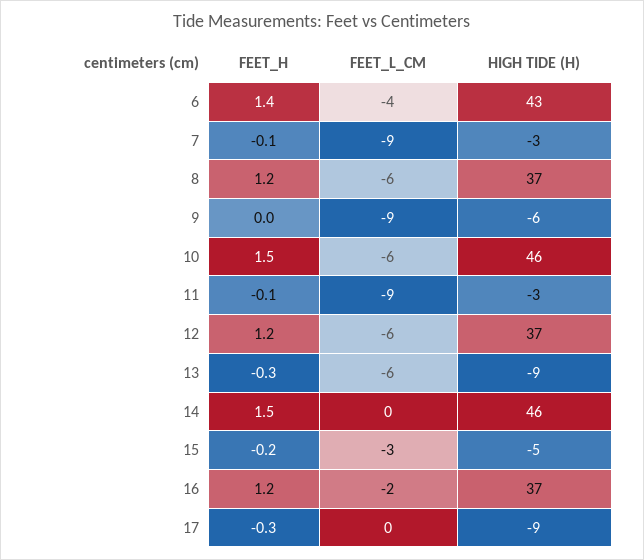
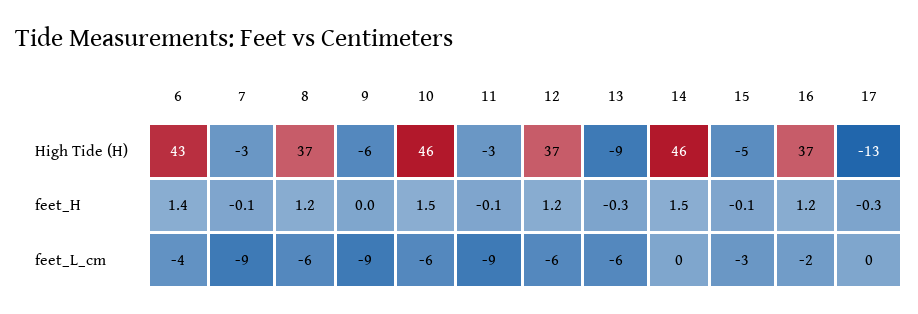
  {
    "FEET_H": {
      "6": 1.4,
      "7": -0.1,
      "8": 1.2,
      "9": 0,
      "10": 1.5,
      "11": -0.1,
      "12": 1.2,
      "13": -0.3,
      "14": 1.5,
-     "15": -0.2,
+     "15": -0.1,
      "16": 1.2,
      "17": -0.3
    },
    "FEET_L_CM": {
      "6": -4,
      "7": -9,
      "8": -6,
      "9": -9,
      "10": -6,
      "11": -9,
      "12": -6,
      "13": -6,
      "14": 0,
      "15": -3,
      "16": -2,
      "17": 0
    },
    "HIGH TIDE (H)": {
      "6": 43,
      "7": -3,
      "8": 37,
      "9": -6,
      "10": 46,
      "11": -3,
      "12": 37,
      "13": -9,
      "14": 46,
      "15": -5,
      "16": 37,
-     "17": -9
+     "17": -13
    }
  }

